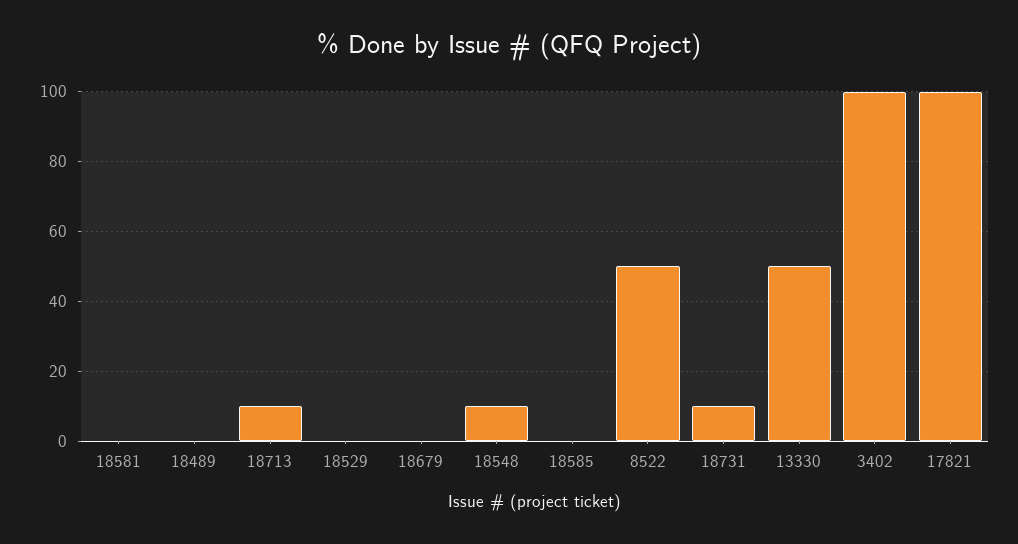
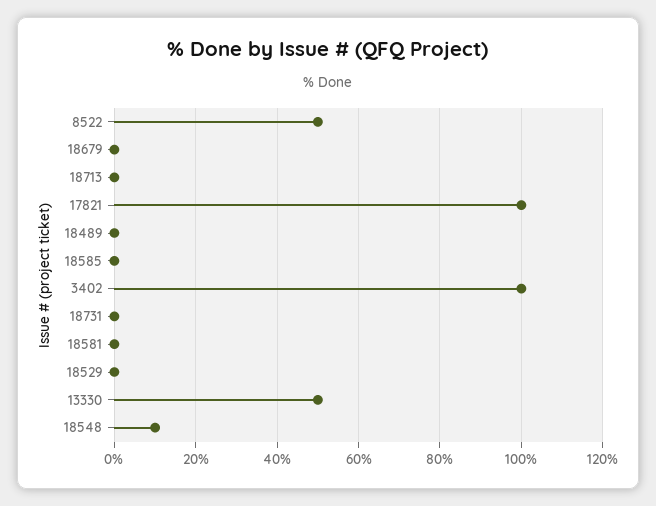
  {
    "18581": 0,
    "18489": 0,
-   "18713": 10,
+   "18713": 0,
    "18529": 0,
    "18679": 0,
    "18548": 10,
    "18585": 0,
    "8522": 50,
-   "18731": 10,
+   "18731": 0,
    "13330": 50,
    "3402": 100,
    "17821": 100
  }

